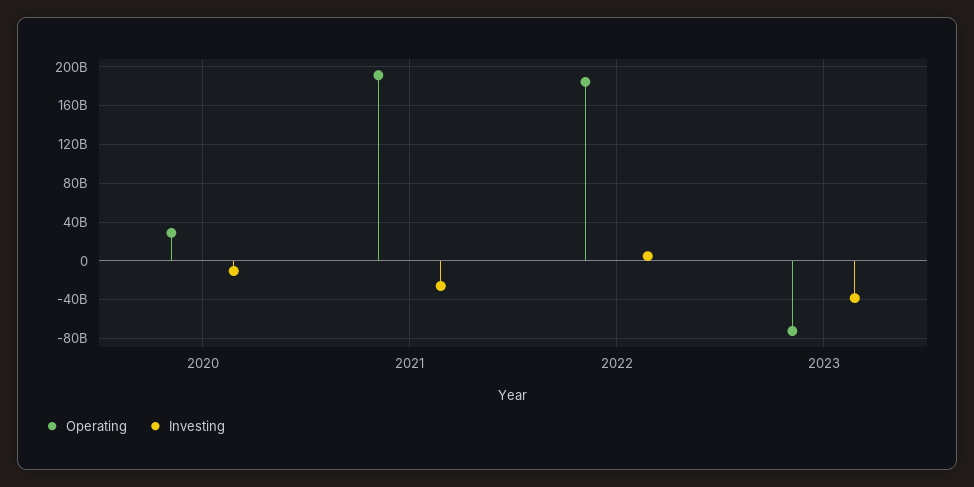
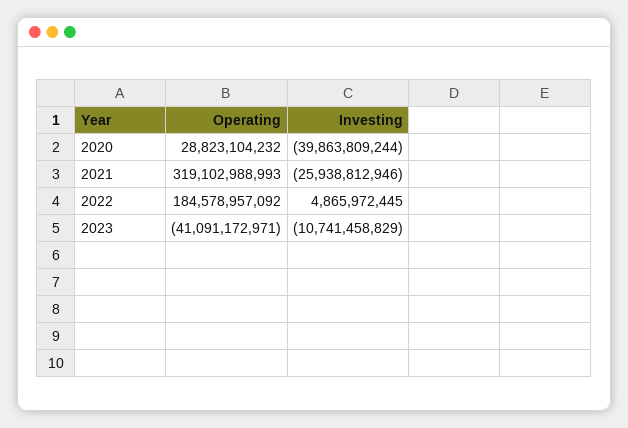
  {
    "Operating": {
      "2020": 28823104232,
-     "2021": 190000000000,
+     "2021": 319102988993,
      "2022": 184578957092,
-     "2023": -70000000000
+     "2023": -41091172971
    },
    "Investing": {
-     "2020": -10000000000,
+     "2020": -39863809244,
      "2021": -25938812946,
      "2022": 4865972445,
-     "2023": -40000000000
+     "2023": -10741458829
    }
  }

